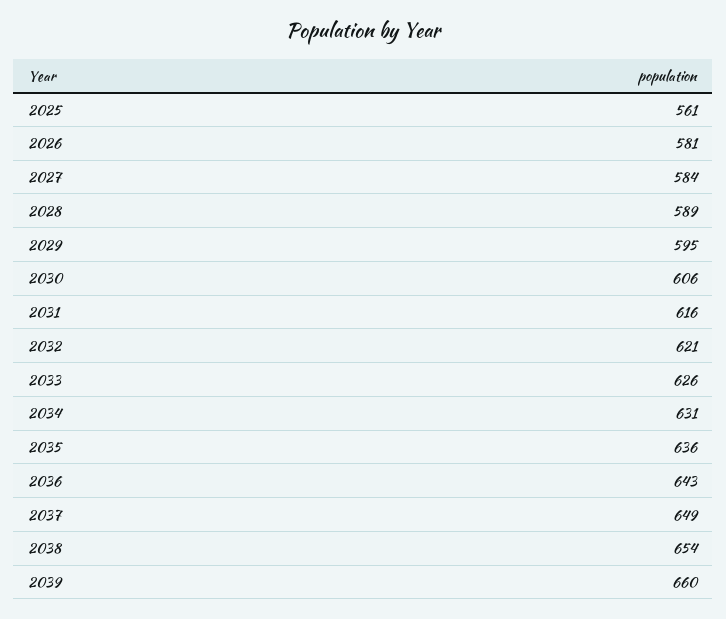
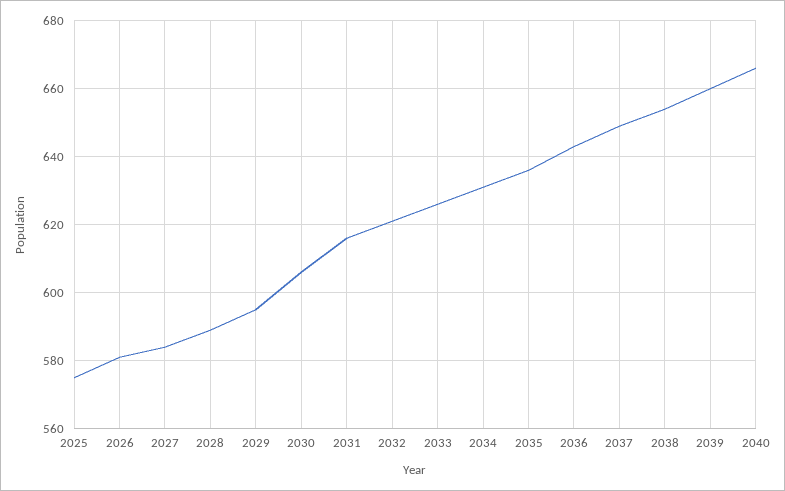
  {
-   "2025": 561,
+   "2025": 575,
    "2026": 581,
    "2027": 584,
    "2028": 589,
    "2029": 595,
    "2030": 606,
    "2031": 616,
    "2032": 621,
    "2033": 626,
    "2034": 631,
    "2035": 636,
    "2036": 643,
    "2037": 649,
    "2038": 654,
-   "2039": 660
+   "2039": 660,
+   "2040": 665
  }

